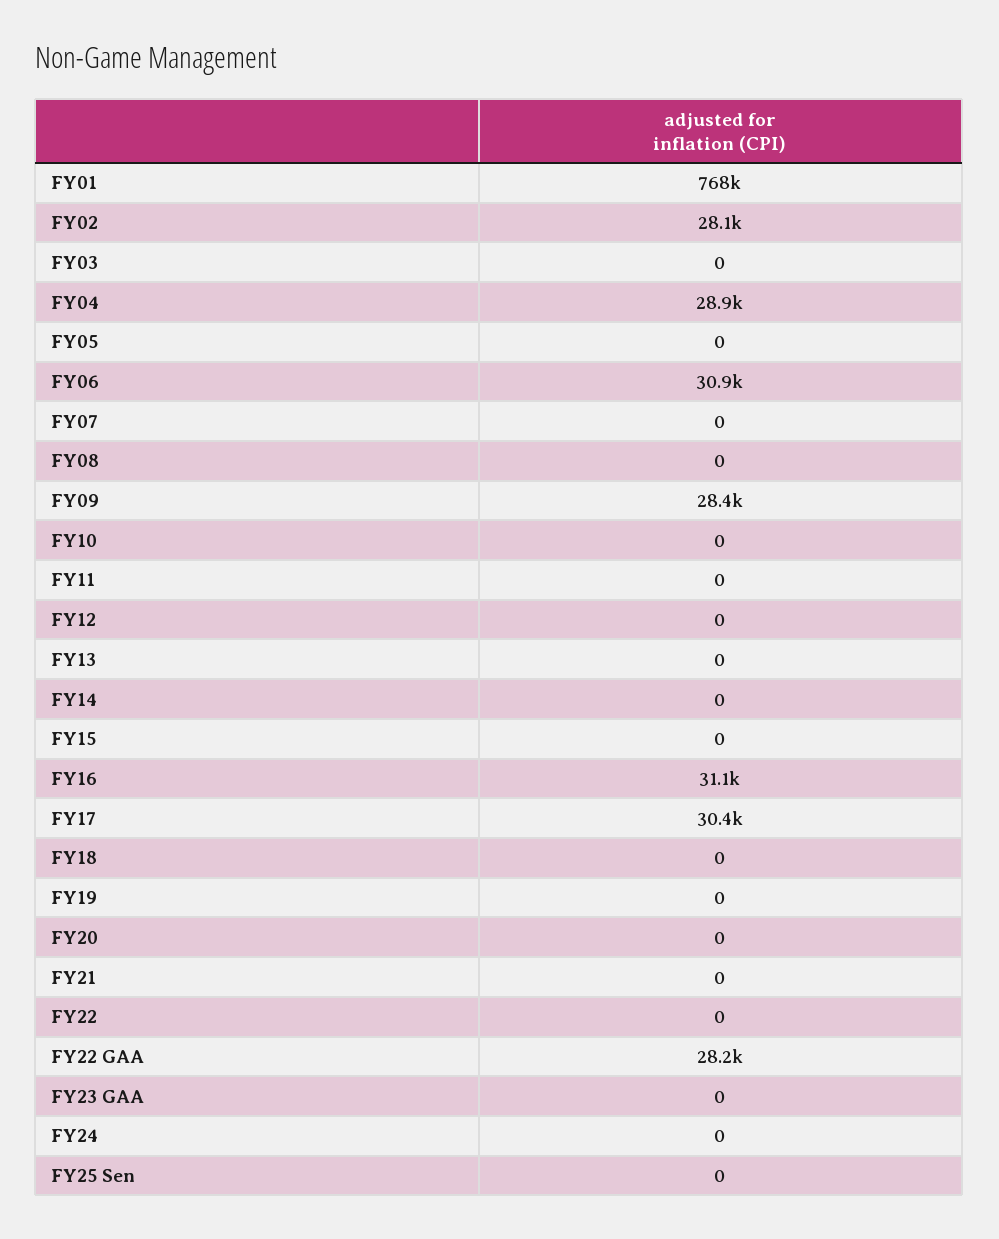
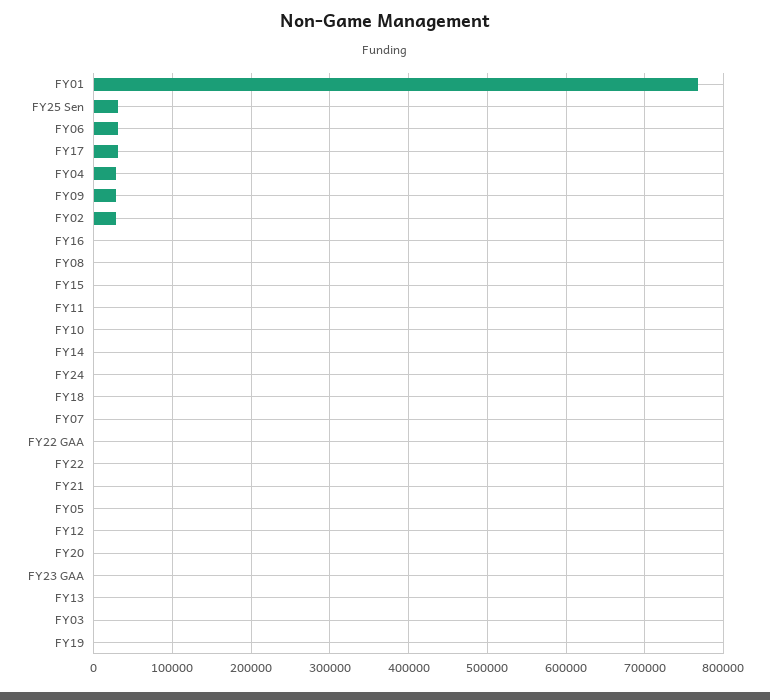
  {
    "FY01": 768000,
    "FY02": 28100,
    "FY03": 0,
    "FY04": 28900,
    "FY05": 0,
    "FY06": 30900,
    "FY07": 0,
    "FY08": 0,
    "FY09": 28400,
    "FY10": 0,
    "FY11": 0,
    "FY12": 0,
    "FY13": 0,
    "FY14": 0,
    "FY15": 0,
-   "FY16": 31100,
+   "FY16": 0,
    "FY17": 30400,
    "FY18": 0,
    "FY19": 0,
    "FY20": 0,
    "FY21": 0,
    "FY22": 0,
-   "FY22 GAA": 28200,
+   "FY22 GAA": 0,
    "FY23 GAA": 0,
    "FY24": 0,
-   "FY25 Sen": 0
+   "FY25 Sen": 30000
  }

